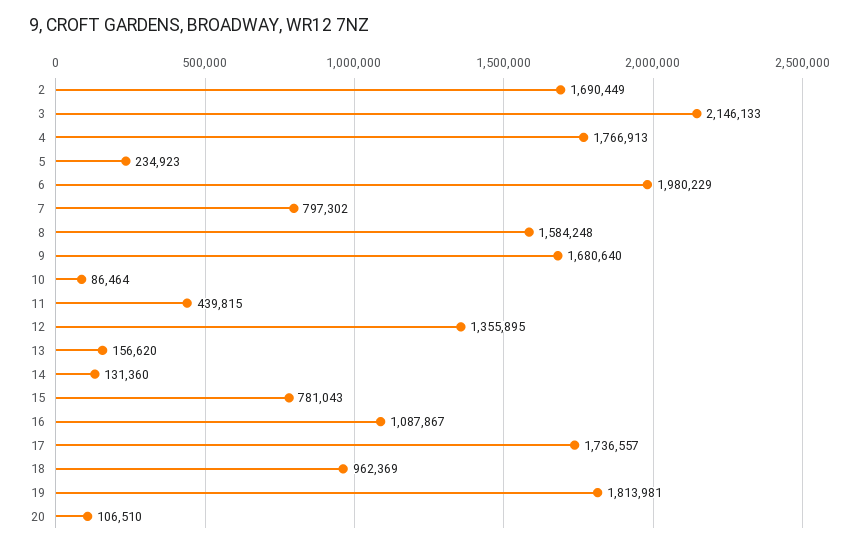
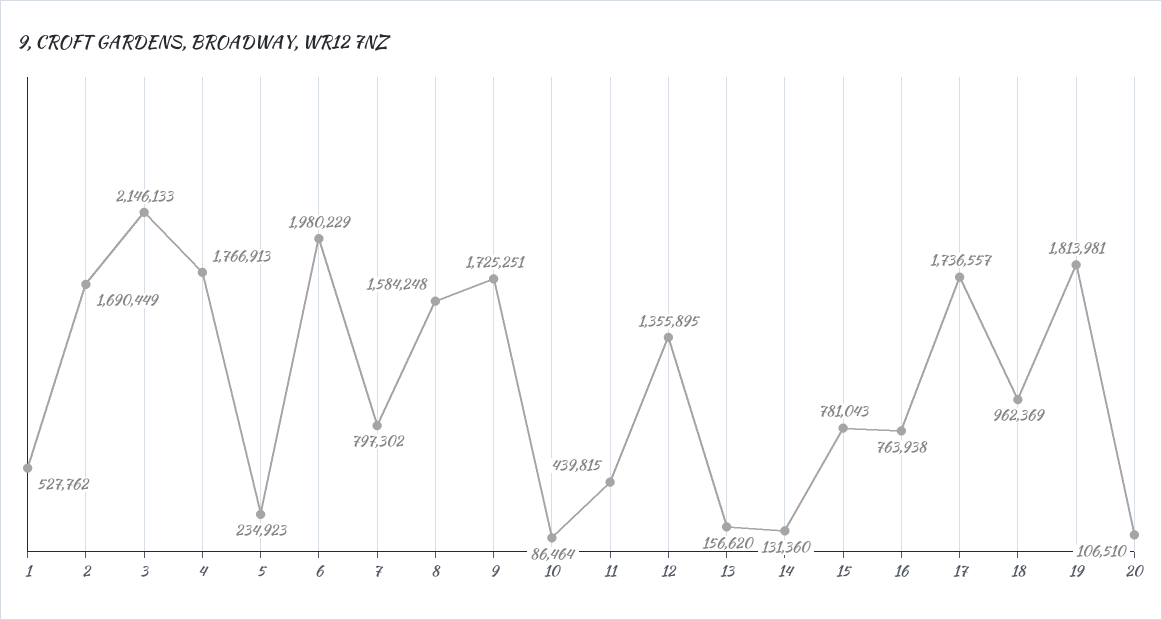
  {
    "2": 1690449,
    "3": 2146133,
    "4": 1766913,
    "5": 234923,
    "6": 1980229,
    "7": 797302,
    "8": 1584248,
-   "9": 1680640,
+   "9": 1725251,
    "10": 86464,
    "11": 439815,
    "12": 1355895,
    "13": 156620,
    "14": 131360,
    "15": 781043,
-   "16": 1087867,
+   "16": 763938,
    "17": 1736557,
    "18": 962369,
    "19": 1813981,
-   "20": 106510
+   "20": 106510,
+   "1": 527762
  }

